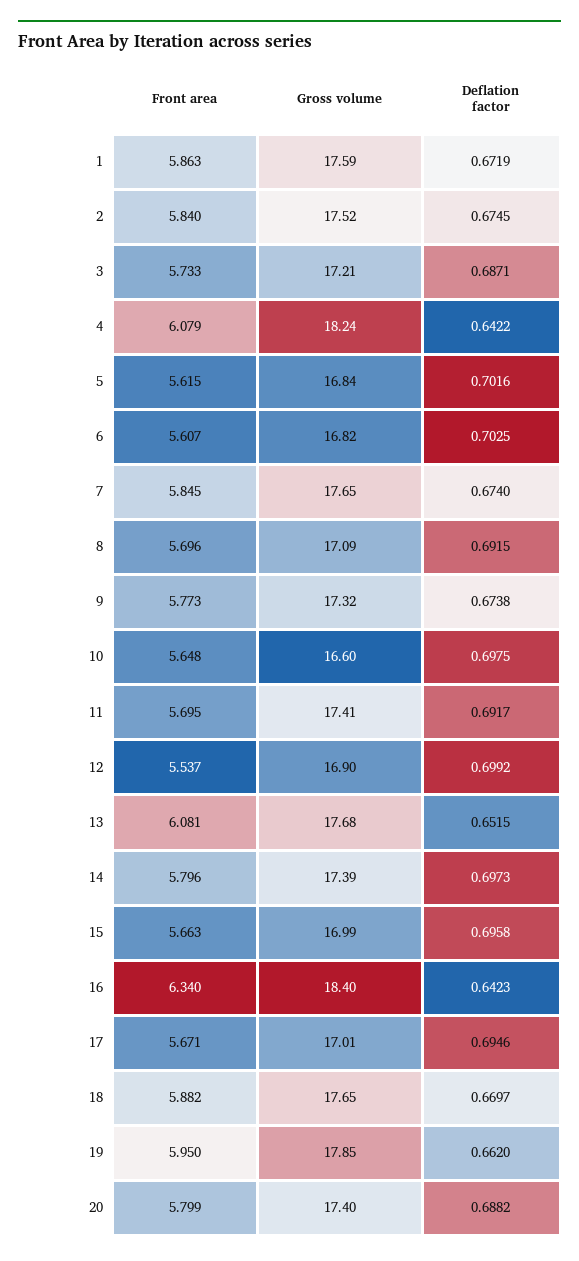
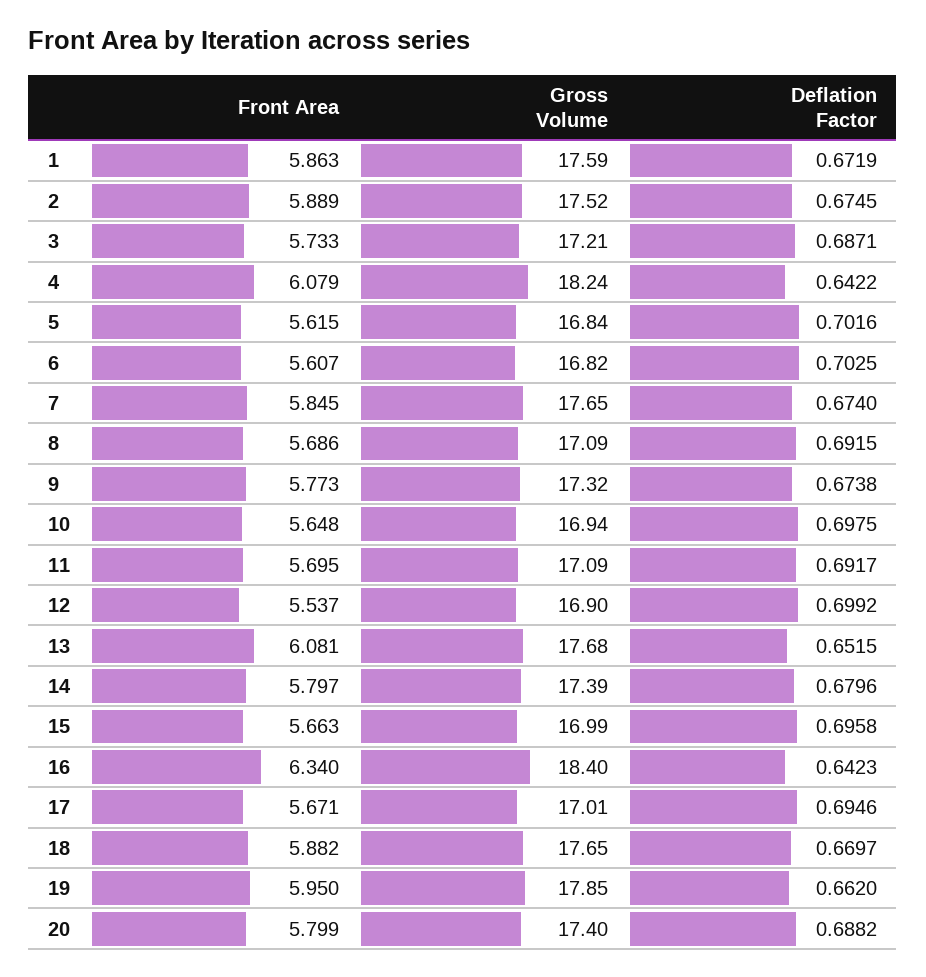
  {
    "Front area": {
      "1": 5.863,
-     "2": 5.84,
+     "2": 5.889,
      "3": 5.733,
      "4": 6.079,
      "5": 5.615,
      "6": 5.607,
      "7": 5.845,
-     "8": 5.696,
+     "8": 5.686,
      "9": 5.773,
      "10": 5.648,
      "11": 5.695,
      "12": 5.537,
      "13": 6.081,
-     "14": 5.796,
+     "14": 5.797,
      "15": 5.663,
      "16": 6.34,
      "17": 5.671,
      "18": 5.882,
      "19": 5.95,
      "20": 5.799
    },
    "Gross volume": {
      "1": 17.59,
      "2": 17.52,
      "3": 17.21,
      "4": 18.24,
      "5": 16.84,
      "6": 16.82,
      "7": 17.65,
      "8": 17.09,
      "9": 17.32,
-     "10": 16.6,
+     "10": 16.94,
-     "11": 17.41,
+     "11": 17.09,
      "12": 16.9,
      "13": 17.68,
      "14": 17.39,
      "15": 16.99,
      "16": 18.4,
      "17": 17.01,
      "18": 17.65,
      "19": 17.85,
      "20": 17.4
    },
    "Deflation factor": {
      "1": 0.6719,
      "2": 0.6745,
      "3": 0.6871,
      "4": 0.6422,
      "5": 0.7016,
      "6": 0.7025,
      "7": 0.674,
      "8": 0.6915,
      "9": 0.6738,
      "10": 0.6975,
      "11": 0.6917,
      "12": 0.6992,
      "13": 0.6515,
-     "14": 0.6973,
+     "14": 0.6796,
      "15": 0.6958,
      "16": 0.6423,
      "17": 0.6946,
      "18": 0.6697,
      "19": 0.662,
      "20": 0.6882
    }
  }

